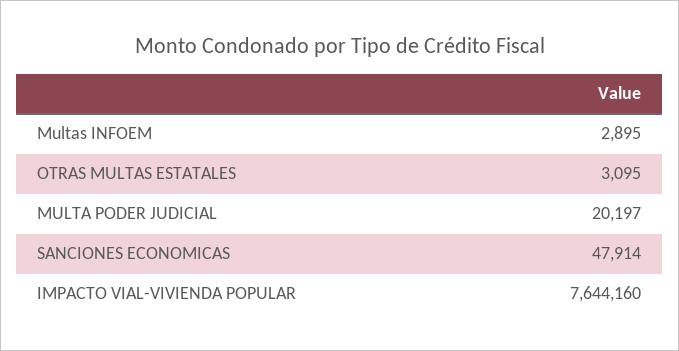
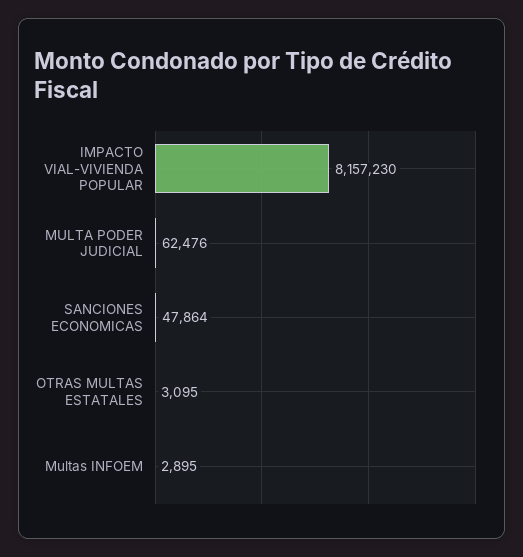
  {
    "Multas INFOEM": 2895,
    "OTRAS MULTAS ESTATALES": 3095,
-   "MULTA PODER JUDICIAL": 20197,
+   "MULTA PODER JUDICIAL": 62476,
-   "SANCIONES ECONOMICAS": 47914,
+   "SANCIONES ECONOMICAS": 47864,
-   "IMPACTO VIAL-VIVIENDA POPULAR": 7644160
+   "IMPACTO VIAL-VIVIENDA POPULAR": 8157230
  }

